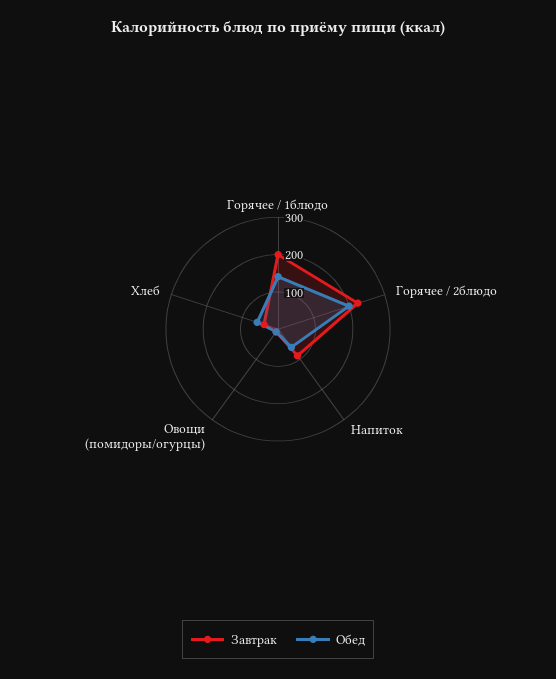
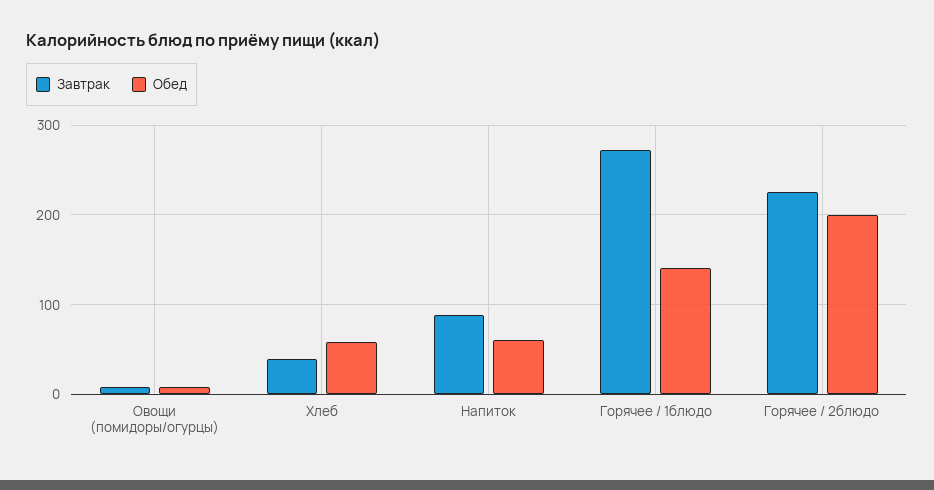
  {
    "Завтрак": {
-     "Горячее / 1блюдо": 200,
+     "Горячее / 1блюдо": 270,
      "Горячее / 2блюдо": 230,
      "Напиток": 90,
      "Овощи (помидоры/огурцы)": 10,
      "Хлеб": 40
    },
    "Обед": {
      "Горячее / 1блюдо": 140,
      "Горячее / 2блюдо": 200,
      "Напиток": 60,
      "Овощи (помидоры/огурцы)": 10,
      "Хлеб": 60
    }
  }

